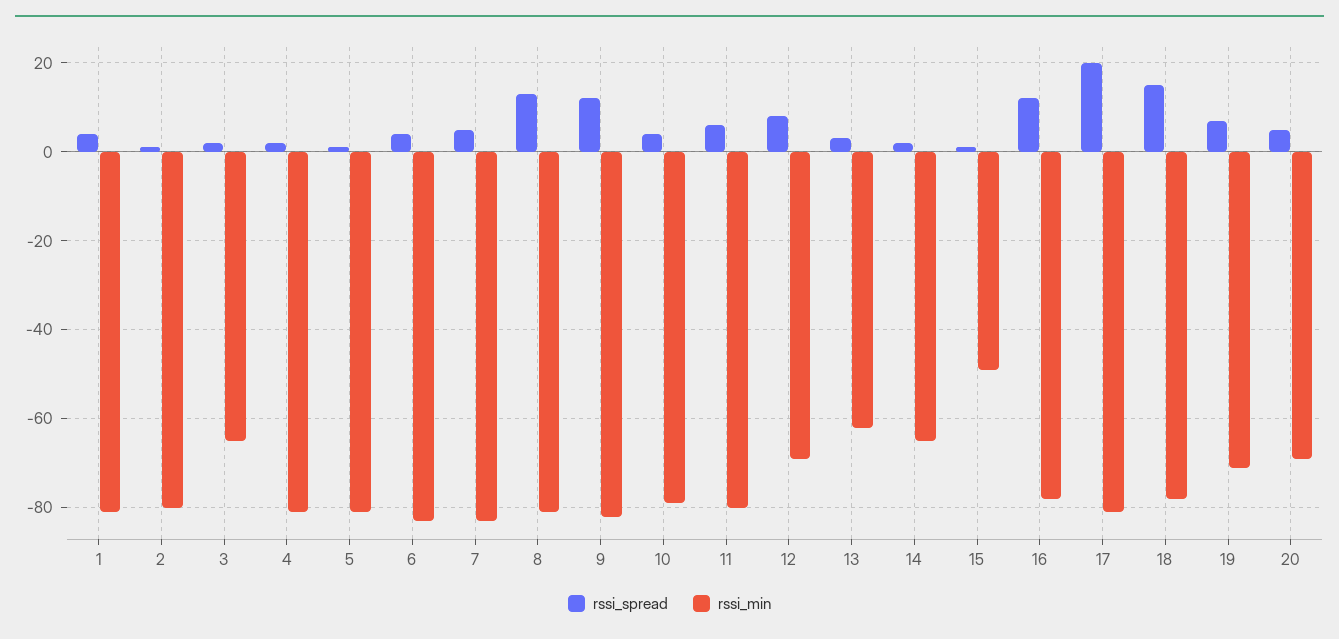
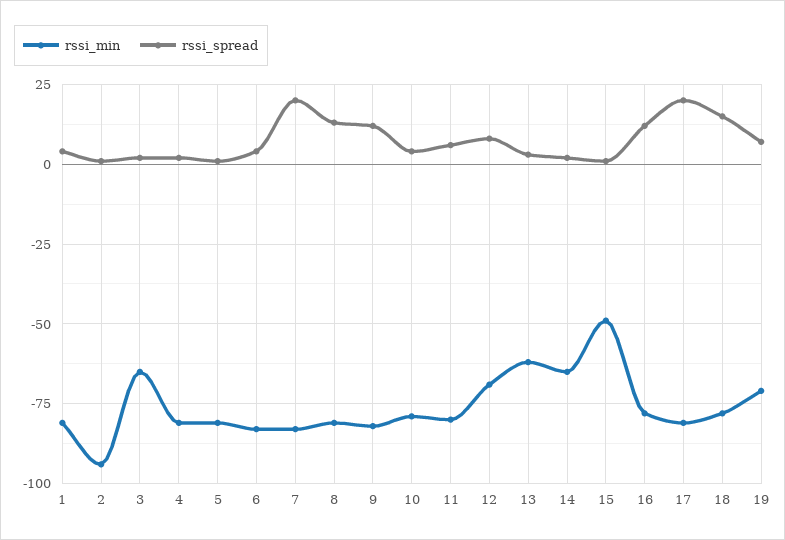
  {
    "rssi_spread": {
      "1": 5,
      "2": 0,
      "3": 0,
      "4": 0,
      "5": 0,
      "6": 5,
-     "7": 5,
+     "7": 20,
      "8": 15,
      "9": 10,
      "10": 5,
      "11": 5,
      "12": 10,
      "13": 5,
      "14": 0,
      "15": 0,
      "16": 10,
      "17": 20,
      "18": 15,
-     "19": 5,
+     "19": 5
-     "20": 5
    },
    "rssi_min": {
      "1": -80,
-     "2": -80,
+     "2": -95,
      "3": -65,
      "4": -80,
      "5": -80,
      "6": -85,
      "7": -85,
      "8": -80,
      "9": -80,
      "10": -80,
      "11": -80,
      "12": -70,
      "13": -60,
      "14": -65,
      "15": -50,
      "16": -80,
      "17": -80,
      "18": -80,
-     "19": -70,
+     "19": -70
-     "20": -70
    }
  }

